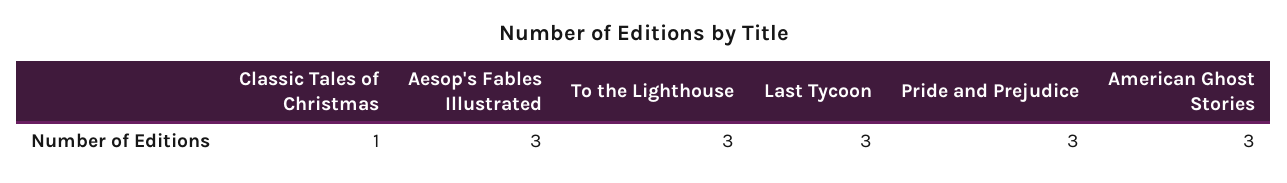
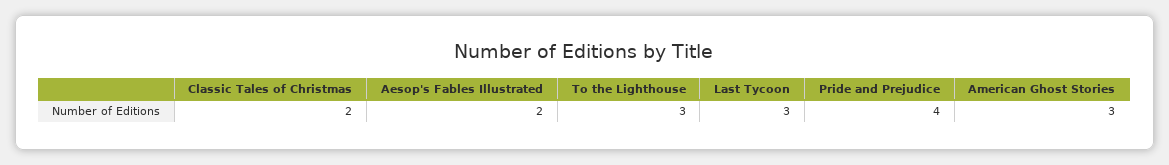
  {
-   "Classic Tales of Christmas": 1,
+   "Classic Tales of Christmas": 2,
-   "Aesop's Fables Illustrated": 3,
+   "Aesop's Fables Illustrated": 2,
    "To the Lighthouse": 3,
    "Last Tycoon": 3,
-   "Pride and Prejudice": 3,
+   "Pride and Prejudice": 4,
    "American Ghost Stories": 3
  }

